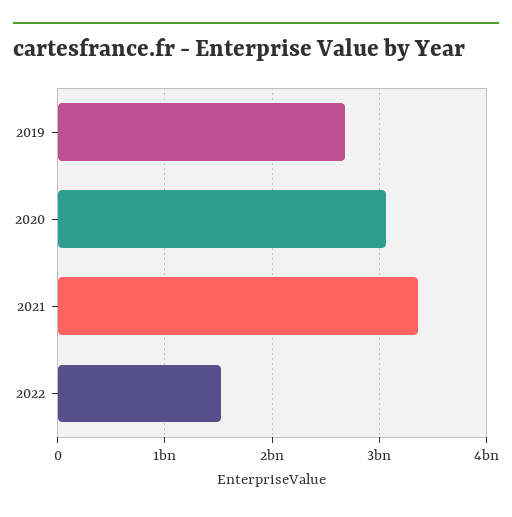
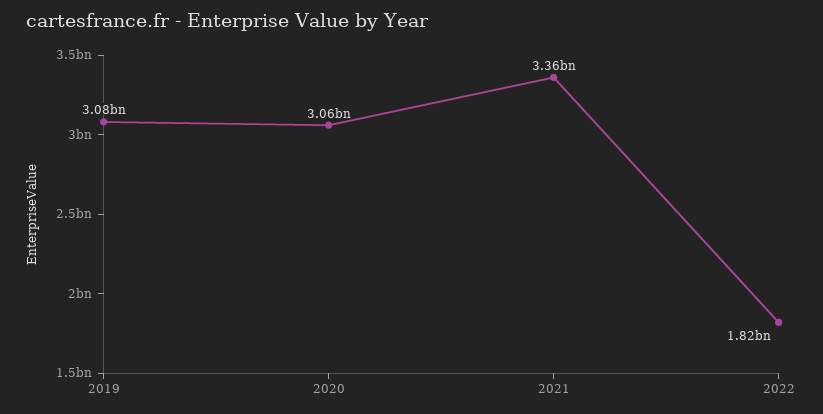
  {
-   "2019": 2700000000,
+   "2019": 3080000000,
    "2020": 3060000000,
    "2021": 3360000000,
-   "2022": 1500000000
+   "2022": 1820000000
  }

